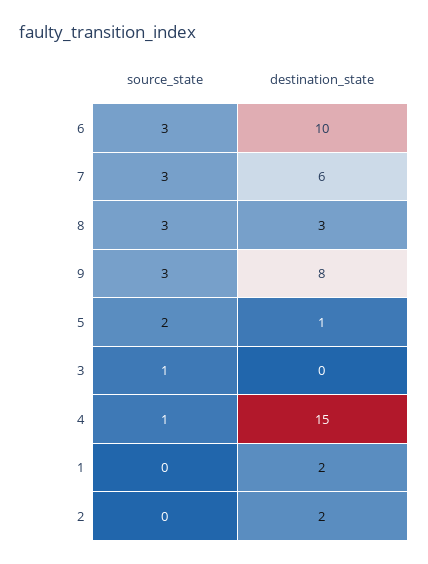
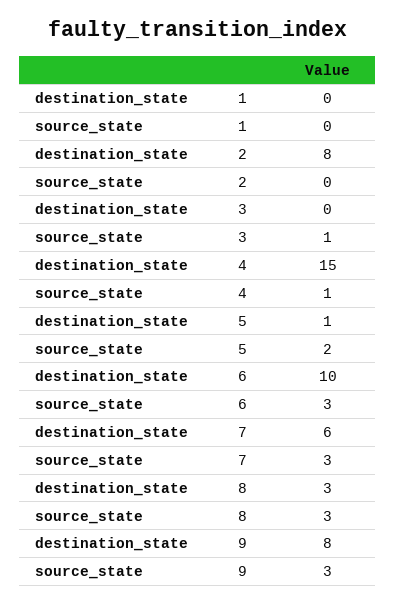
  {
    "source_state": {
      "6": 3,
      "7": 3,
      "8": 3,
      "9": 3,
      "5": 2,
      "3": 1,
      "4": 1,
      "1": 0,
      "2": 0
    },
    "destination_state": {
      "6": 10,
      "7": 6,
      "8": 3,
      "9": 8,
      "5": 1,
      "3": 0,
      "4": 15,
-     "1": 2,
+     "1": 0,
-     "2": 2
+     "2": 8
    }
  }

